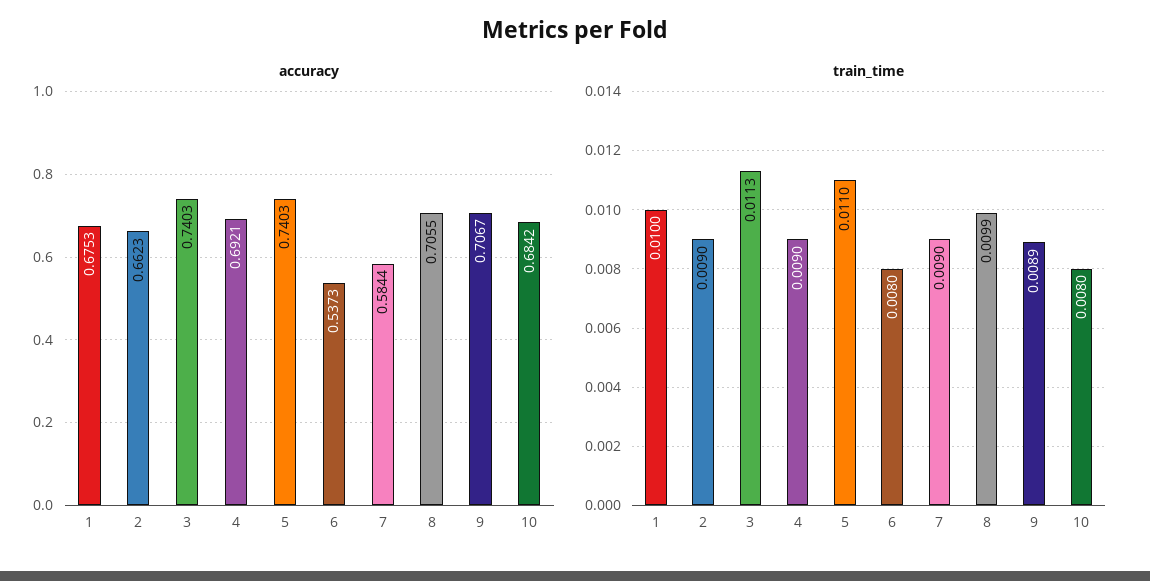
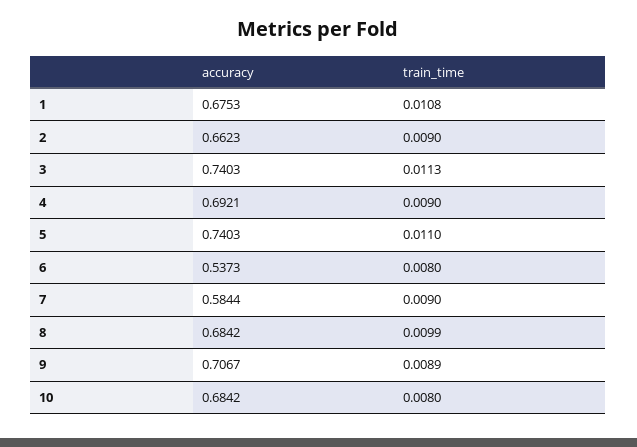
  {
    "accuracy": {
      "1": 0.6753,
      "2": 0.6623,
      "3": 0.7403,
      "4": 0.6921,
      "5": 0.7403,
      "6": 0.5373,
      "7": 0.5844,
-     "8": 0.7055,
+     "8": 0.6842,
      "9": 0.7067,
      "10": 0.6842
    },
    "train_time": {
-     "1": 0.01,
+     "1": 0.0108,
      "2": 0.009,
      "3": 0.0113,
      "4": 0.009,
      "5": 0.011,
      "6": 0.008,
      "7": 0.009,
      "8": 0.0099,
      "9": 0.0089,
      "10": 0.008
    }
  }

